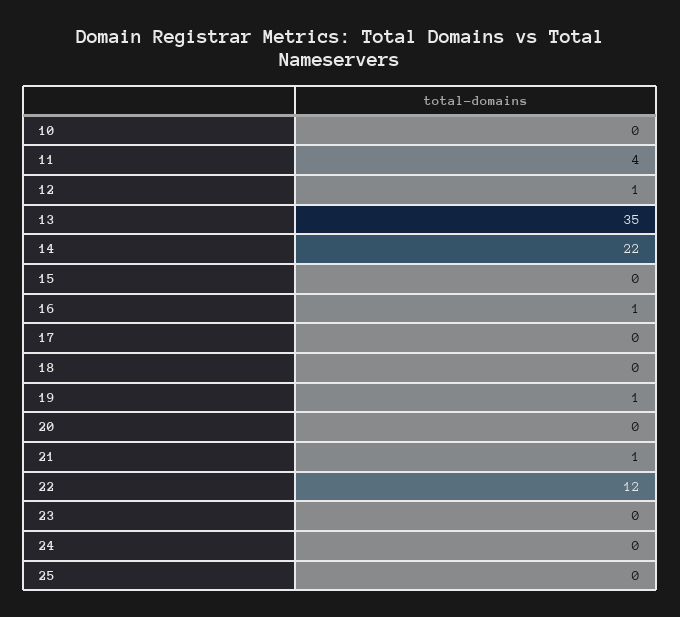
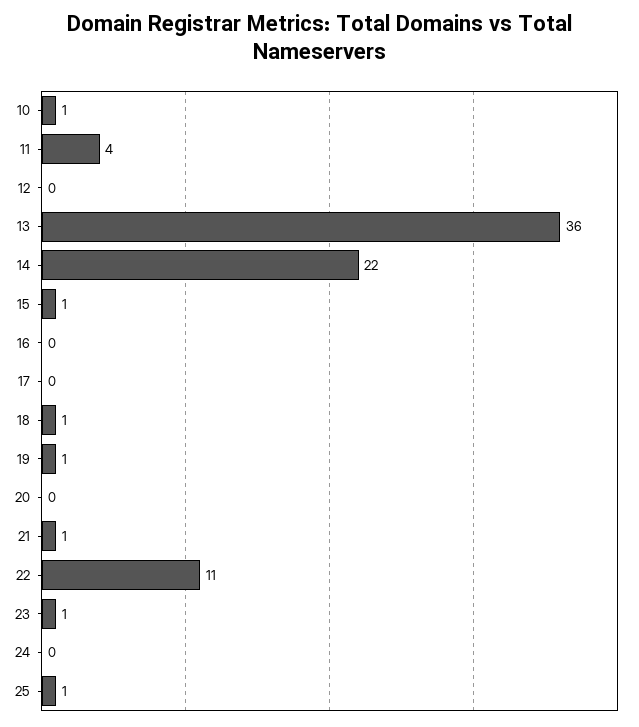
  {
-   "10": 0,
+   "10": 1,
    "11": 4,
-   "12": 1,
+   "12": 0,
-   "13": 35,
+   "13": 36,
    "14": 22,
-   "15": 0,
+   "15": 1,
-   "16": 1,
+   "16": 0,
    "17": 0,
-   "18": 0,
+   "18": 1,
    "19": 1,
    "20": 0,
    "21": 1,
-   "22": 12,
+   "22": 11,
-   "23": 0,
+   "23": 1,
    "24": 0,
-   "25": 0
+   "25": 1
  }

